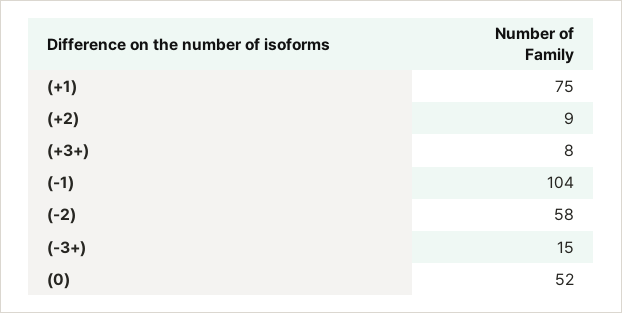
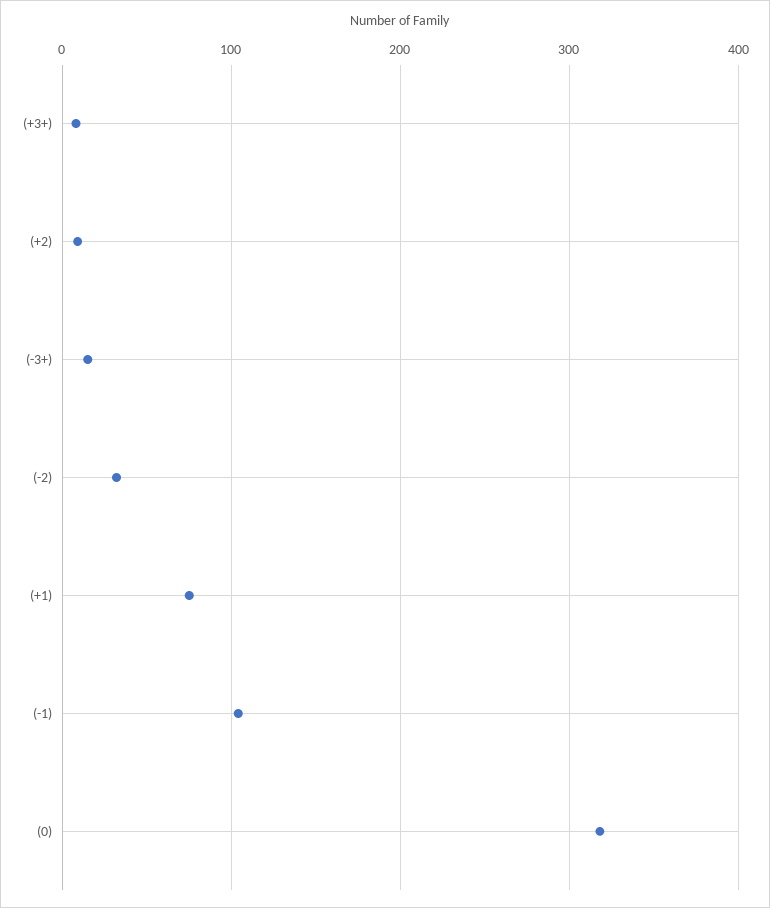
  {
    "(+1)": 75,
    "(+2)": 9,
    "(+3+)": 8,
    "(-1)": 104,
-   "(-2)": 58,
+   "(-2)": 30,
    "(-3+)": 15,
-   "(0)": 52
+   "(0)": 320
  }

